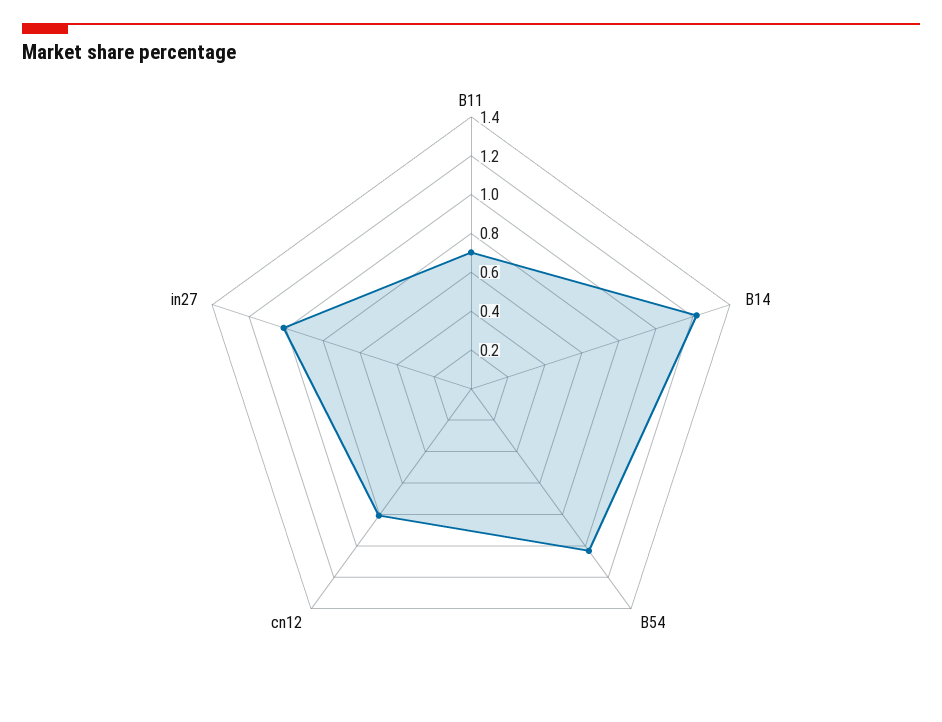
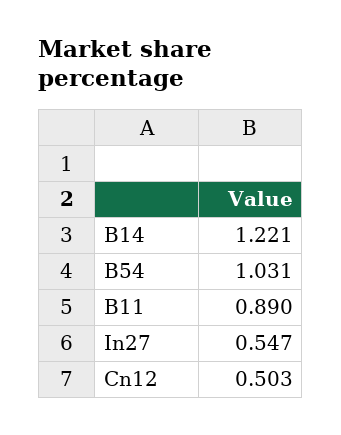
  {
-   "B11": 0.7,
+   "B11": 0.89,
    "B14": 1.221,
    "B54": 1.031,
-   "cn12": 0.8,
+   "cn12": 0.503,
-   "in27": 1
+   "in27": 0.547
  }

